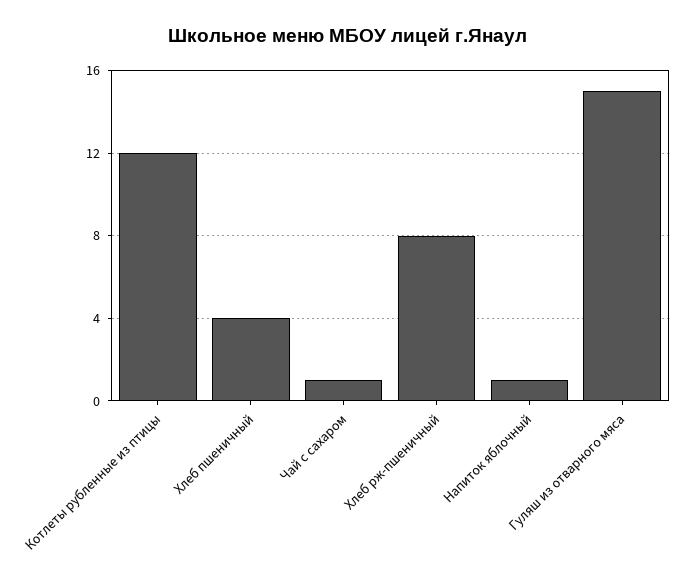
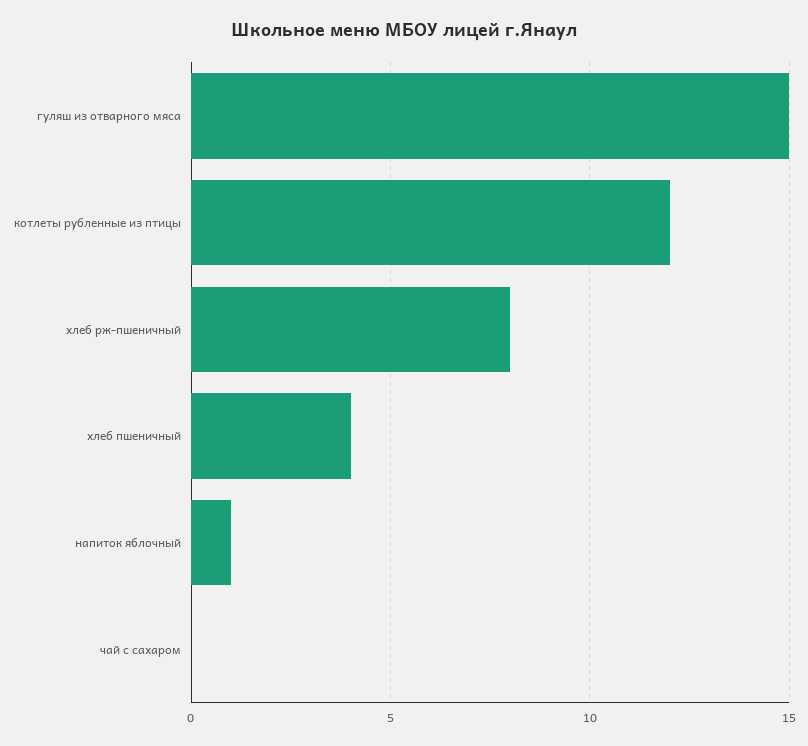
  {
    "Котлеты рубленные из птицы": 12,
    "Хлеб пшеничный": 4,
-   "Чай с сахаром": 1,
+   "Чай с сахаром": 0,
    "Хлеб рж-пшеничный": 8,
    "Напиток яблочный": 1,
    "Гуляш из отварного мяса": 15
  }

